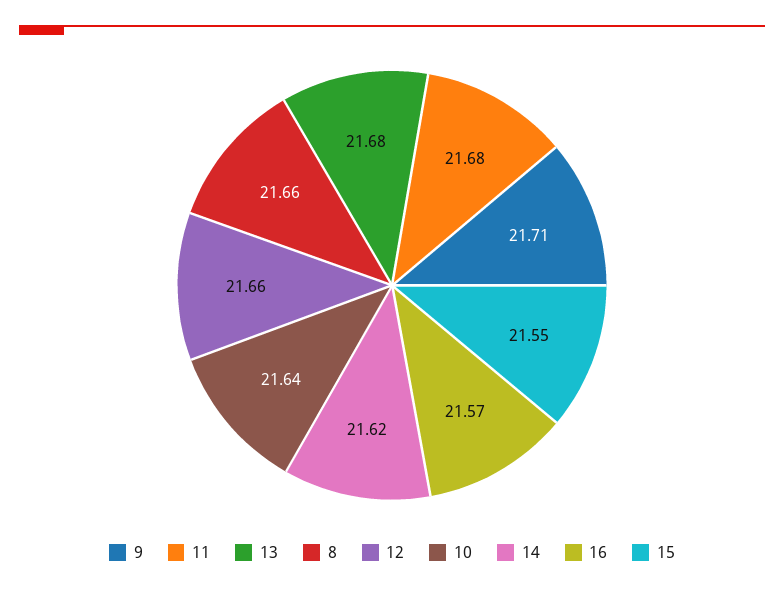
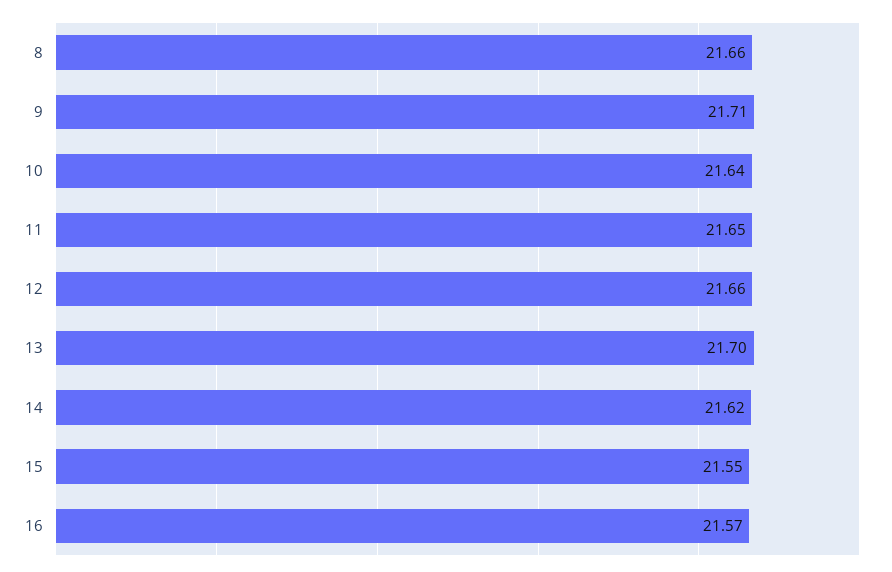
  {
    "9": 21.71,
-   "11": 21.68,
+   "11": 21.65,
-   "13": 21.68,
+   "13": 21.7,
    "8": 21.66,
    "12": 21.66,
    "10": 21.64,
    "14": 21.62,
    "16": 21.57,
    "15": 21.55
  }

